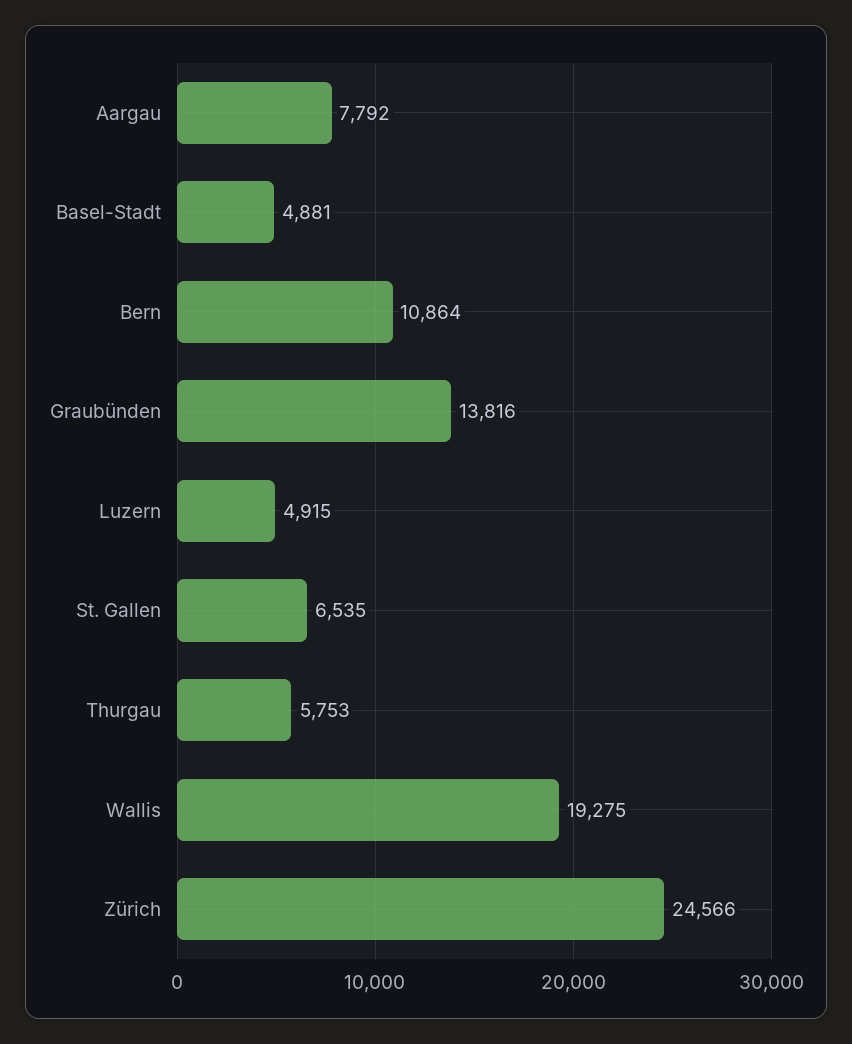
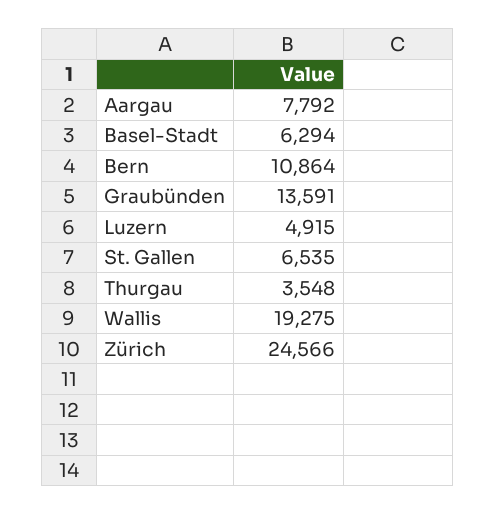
  {
    "Aargau": 7792,
-   "Basel-Stadt": 4881,
+   "Basel-Stadt": 6294,
    "Bern": 10864,
-   "Graubünden": 13816,
+   "Graubünden": 13591,
    "Luzern": 4915,
    "St. Gallen": 6535,
-   "Thurgau": 5753,
+   "Thurgau": 3548,
    "Wallis": 19275,
    "Zürich": 24566
  }

